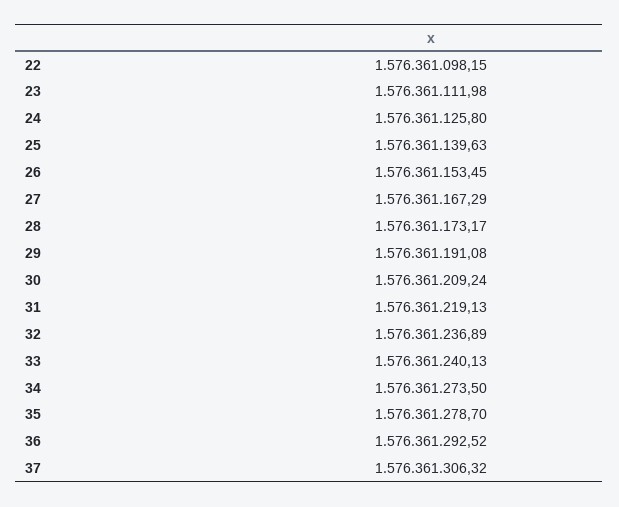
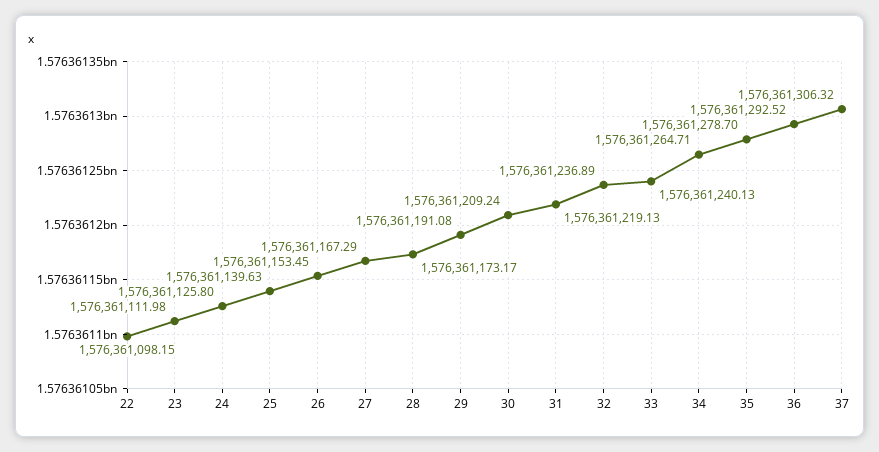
  {
    "22": 1576361098.15,
    "23": 1576361111.98,
    "24": 1576361125.8,
    "25": 1576361139.63,
    "26": 1576361153.45,
    "27": 1576361167.29,
    "28": 1576361173.17,
    "29": 1576361191.08,
    "30": 1576361209.24,
    "31": 1576361219.13,
    "32": 1576361236.89,
    "33": 1576361240.13,
-   "34": 1576361273.5,
+   "34": 1576361264.71,
    "35": 1576361278.7,
    "36": 1576361292.52,
    "37": 1576361306.32
  }

